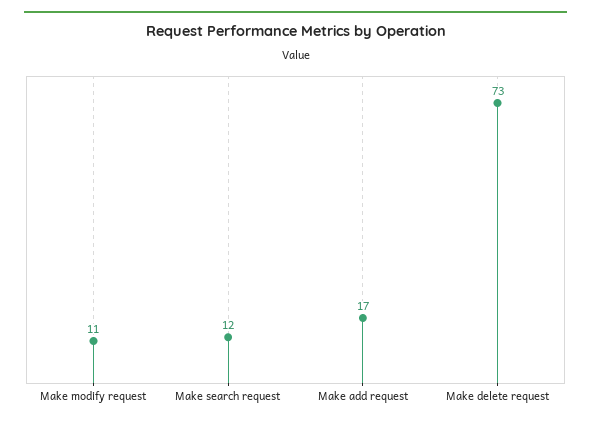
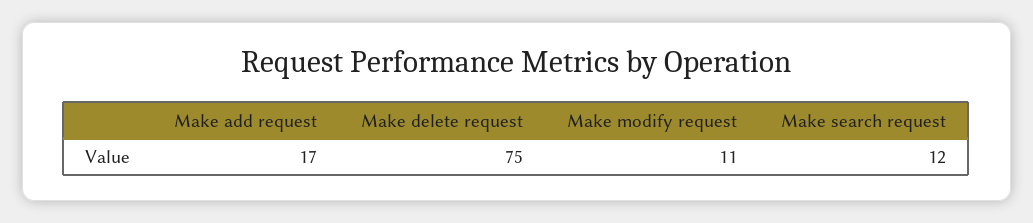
  {
    "Make modify request": 11,
    "Make search request": 12,
    "Make add request": 17,
-   "Make delete request": 73
+   "Make delete request": 75
  }

